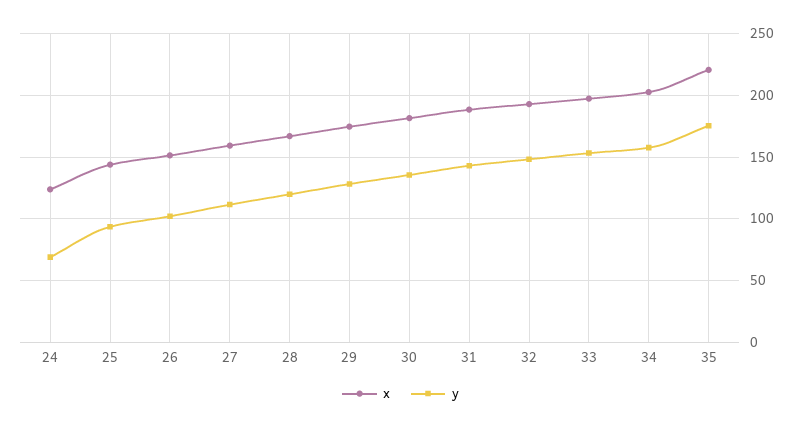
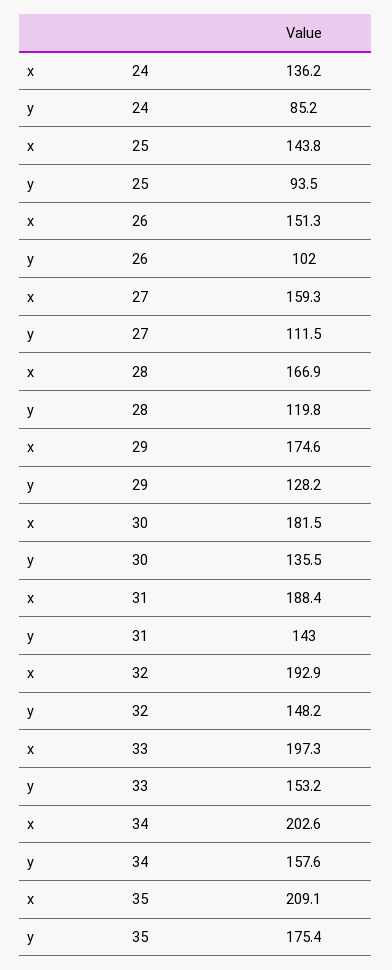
  {
    "x": {
-     "24": 125,
+     "24": 136.2,
      "25": 143.8,
      "26": 151.3,
      "27": 159.3,
      "28": 166.9,
      "29": 174.6,
      "30": 181.5,
      "31": 188.4,
      "32": 192.9,
      "33": 197.3,
      "34": 202.6,
-     "35": 220
+     "35": 209.1
    },
    "y": {
-     "24": 70,
+     "24": 85.2,
      "25": 93.5,
      "26": 102,
      "27": 111.5,
      "28": 119.8,
      "29": 128.2,
      "30": 135.5,
      "31": 143,
      "32": 148.2,
      "33": 153.2,
      "34": 157.6,
      "35": 175.4
    }
  }

